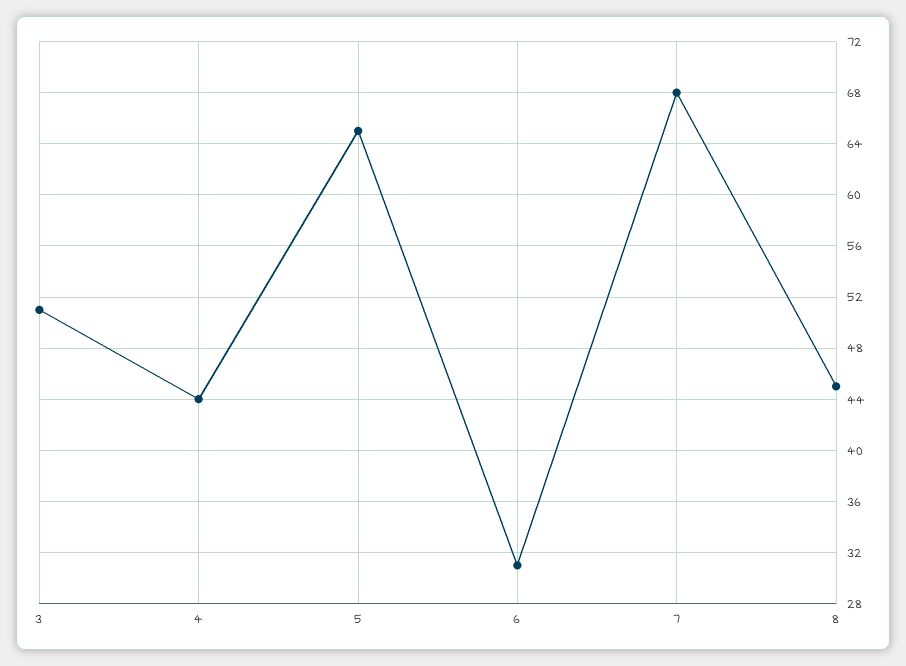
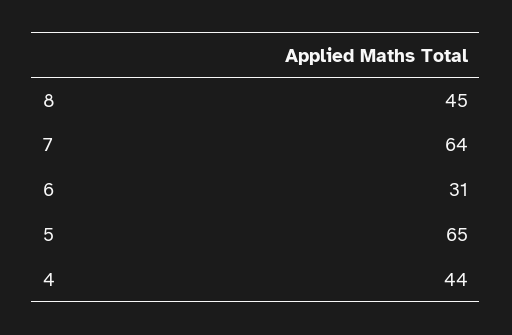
  {
-   "3": 51,
    "4": 44,
    "5": 65,
    "6": 31,
-   "7": 68,
+   "7": 64,
    "8": 45
  }

